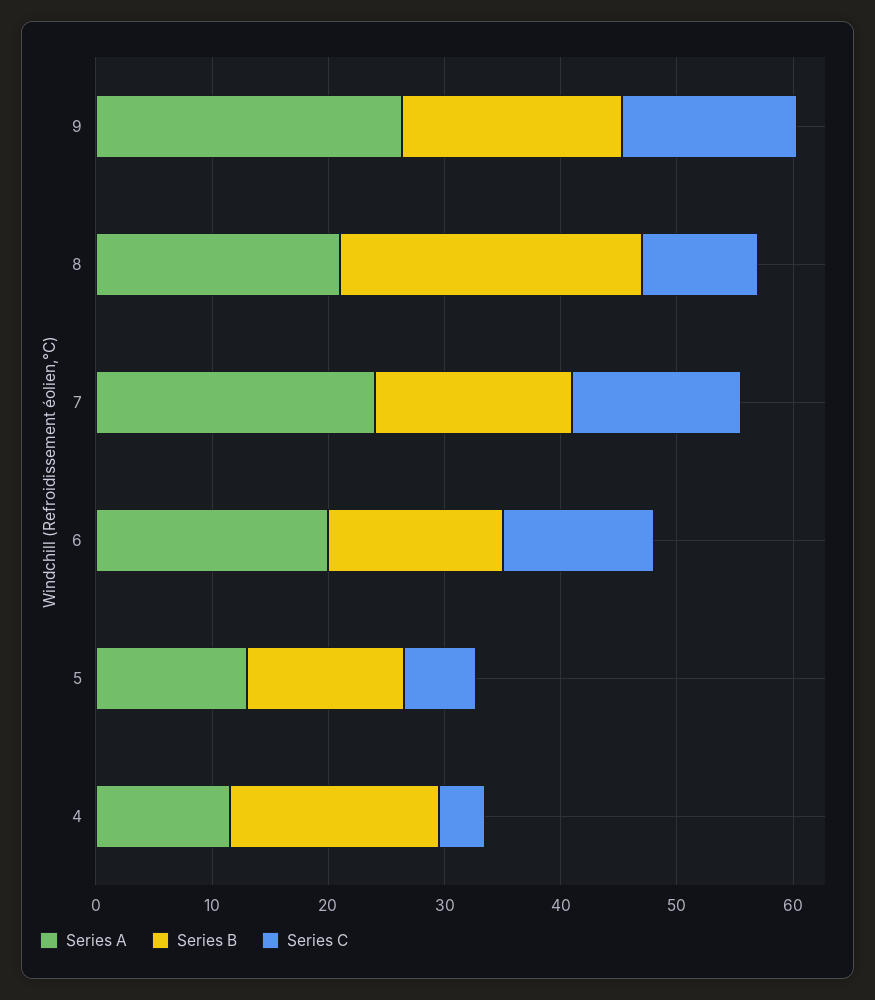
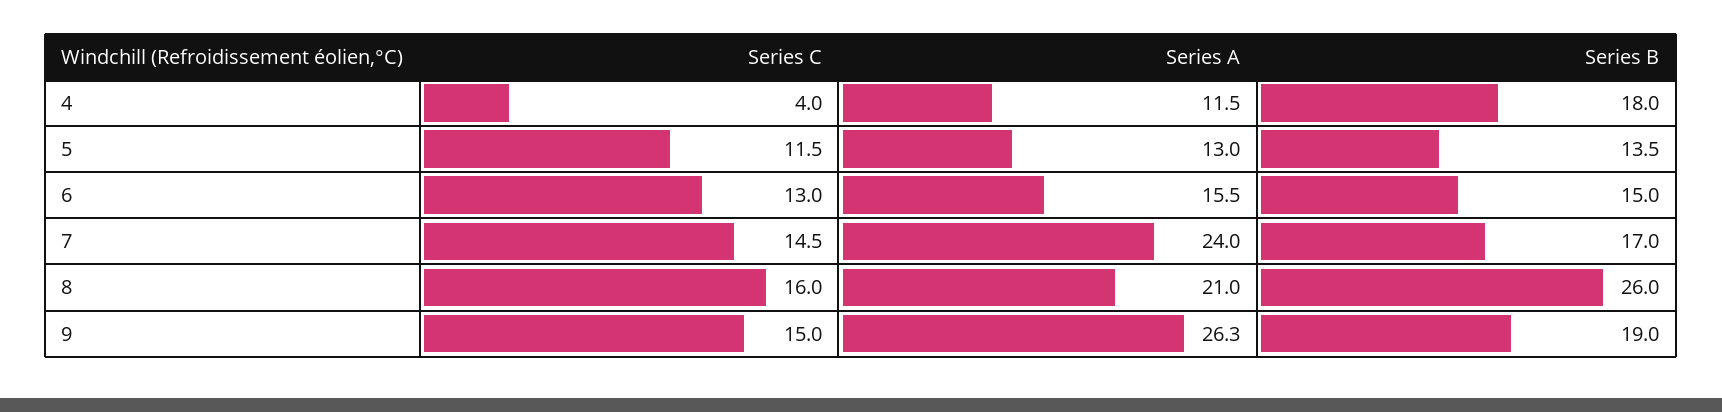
  {
    "Series A": {
      "9": 26.3,
      "8": 21,
      "7": 24,
-     "6": 20,
+     "6": 15.5,
      "5": 13,
      "4": 11.5
    },
    "Series B": {
      "9": 19,
      "8": 26,
      "7": 17,
      "6": 15,
      "5": 13.5,
      "4": 18
    },
    "Series C": {
      "9": 15,
-     "8": 10,
+     "8": 16,
      "7": 14.5,
      "6": 13,
-     "5": 6,
+     "5": 11.5,
      "4": 4
    }
  }

